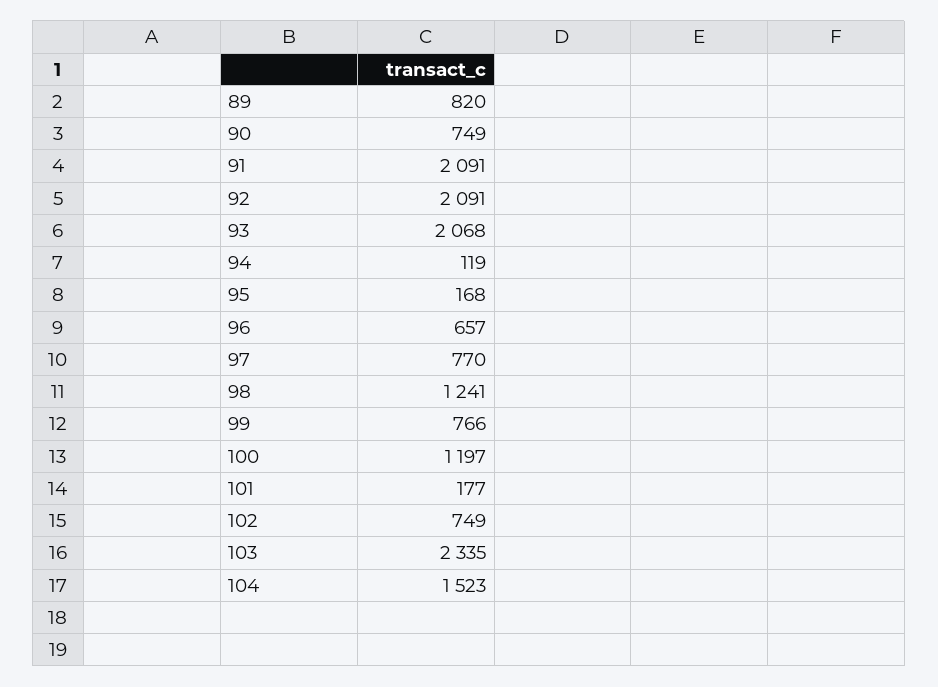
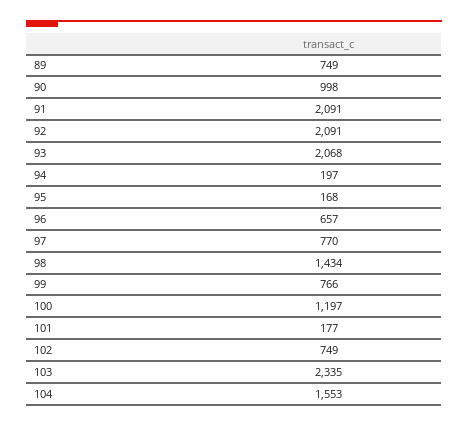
  {
-   "89": 820,
+   "89": 749,
-   "90": 749,
+   "90": 998,
    "91": 2091,
    "92": 2091,
    "93": 2068,
-   "94": 119,
+   "94": 197,
    "95": 168,
    "96": 657,
    "97": 770,
-   "98": 1241,
+   "98": 1434,
    "99": 766,
    "100": 1197,
    "101": 177,
    "102": 749,
    "103": 2335,
-   "104": 1523
+   "104": 1553
  }

